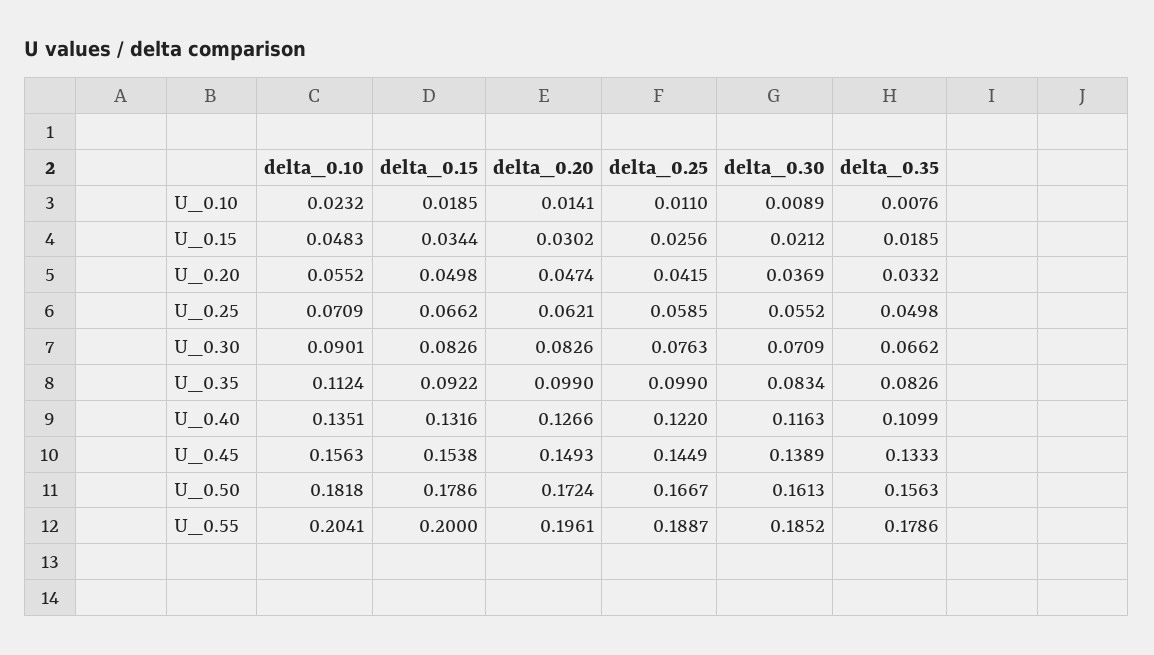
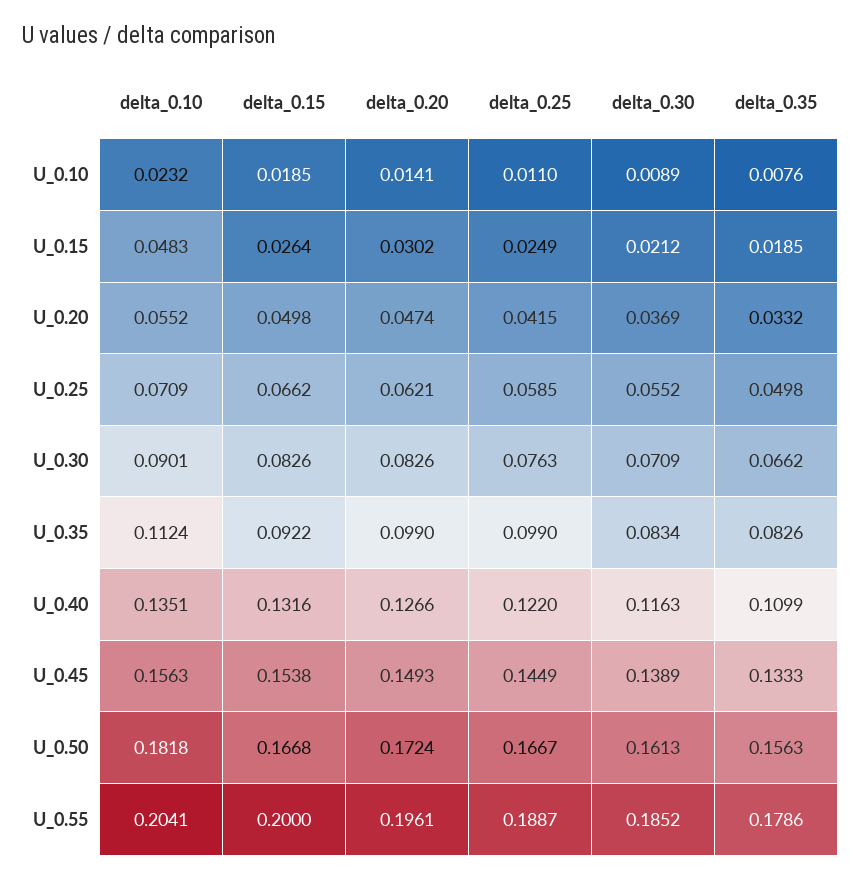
  {
    "delta_0.10": {
      "U_0.10": 0.0232,
      "U_0.15": 0.0483,
      "U_0.20": 0.0552,
      "U_0.25": 0.0709,
      "U_0.30": 0.0901,
      "U_0.35": 0.1124,
      "U_0.40": 0.1351,
      "U_0.45": 0.1563,
      "U_0.50": 0.1818,
      "U_0.55": 0.2041
    },
    "delta_0.15": {
      "U_0.10": 0.0185,
-     "U_0.15": 0.0344,
+     "U_0.15": 0.0264,
      "U_0.20": 0.0498,
      "U_0.25": 0.0662,
      "U_0.30": 0.0826,
      "U_0.35": 0.0922,
      "U_0.40": 0.1316,
      "U_0.45": 0.1538,
-     "U_0.50": 0.1786,
+     "U_0.50": 0.1668,
      "U_0.55": 0.2
    },
    "delta_0.20": {
      "U_0.10": 0.0141,
      "U_0.15": 0.0302,
      "U_0.20": 0.0474,
      "U_0.25": 0.0621,
      "U_0.30": 0.0826,
      "U_0.35": 0.099,
      "U_0.40": 0.1266,
      "U_0.45": 0.1493,
      "U_0.50": 0.1724,
      "U_0.55": 0.1961
    },
    "delta_0.25": {
      "U_0.10": 0.011,
-     "U_0.15": 0.0256,
+     "U_0.15": 0.0249,
      "U_0.20": 0.0415,
      "U_0.25": 0.0585,
      "U_0.30": 0.0763,
      "U_0.35": 0.099,
      "U_0.40": 0.122,
      "U_0.45": 0.1449,
      "U_0.50": 0.1667,
      "U_0.55": 0.1887
    },
    "delta_0.30": {
      "U_0.10": 0.0089,
      "U_0.15": 0.0212,
      "U_0.20": 0.0369,
      "U_0.25": 0.0552,
      "U_0.30": 0.0709,
      "U_0.35": 0.0834,
      "U_0.40": 0.1163,
      "U_0.45": 0.1389,
      "U_0.50": 0.1613,
      "U_0.55": 0.1852
    },
    "delta_0.35": {
      "U_0.10": 0.0076,
      "U_0.15": 0.0185,
      "U_0.20": 0.0332,
      "U_0.25": 0.0498,
      "U_0.30": 0.0662,
      "U_0.35": 0.0826,
      "U_0.40": 0.1099,
      "U_0.45": 0.1333,
      "U_0.50": 0.1563,
      "U_0.55": 0.1786
    }
  }

